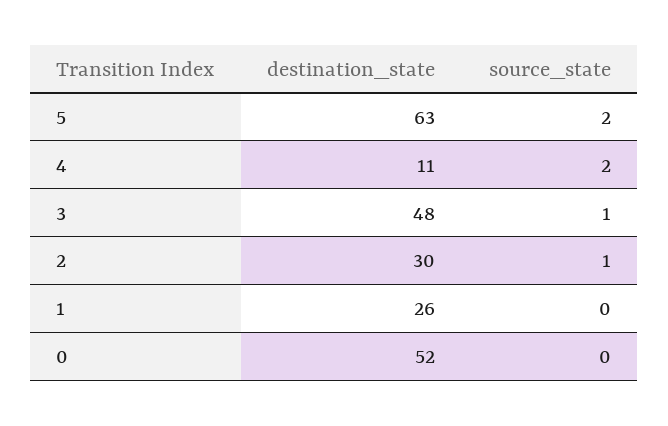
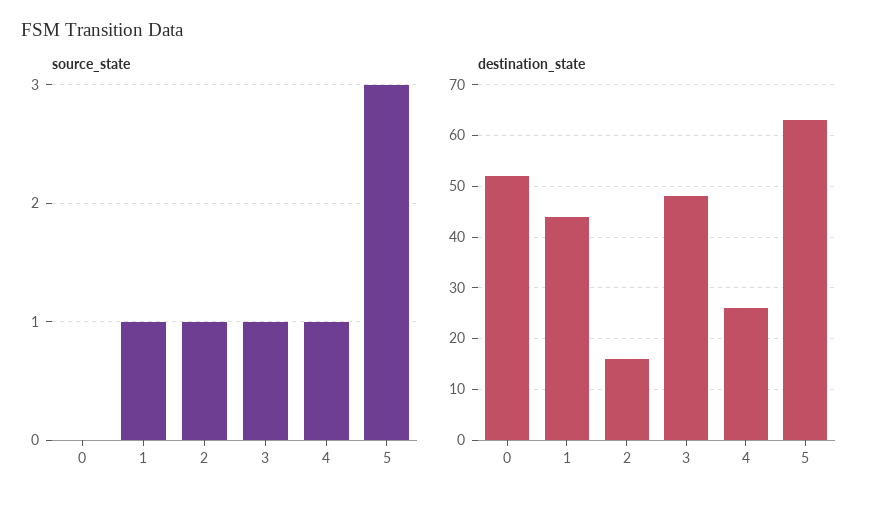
  {
    "destination_state": {
      "5": 63,
-     "4": 11,
+     "4": 25,
      "3": 48,
-     "2": 30,
+     "2": 15,
-     "1": 26,
+     "1": 45,
      "0": 52
    },
    "source_state": {
-     "5": 2,
+     "5": 3,
-     "4": 2,
+     "4": 1,
      "3": 1,
      "2": 1,
-     "1": 0,
+     "1": 1,
      "0": 0
    }
  }

